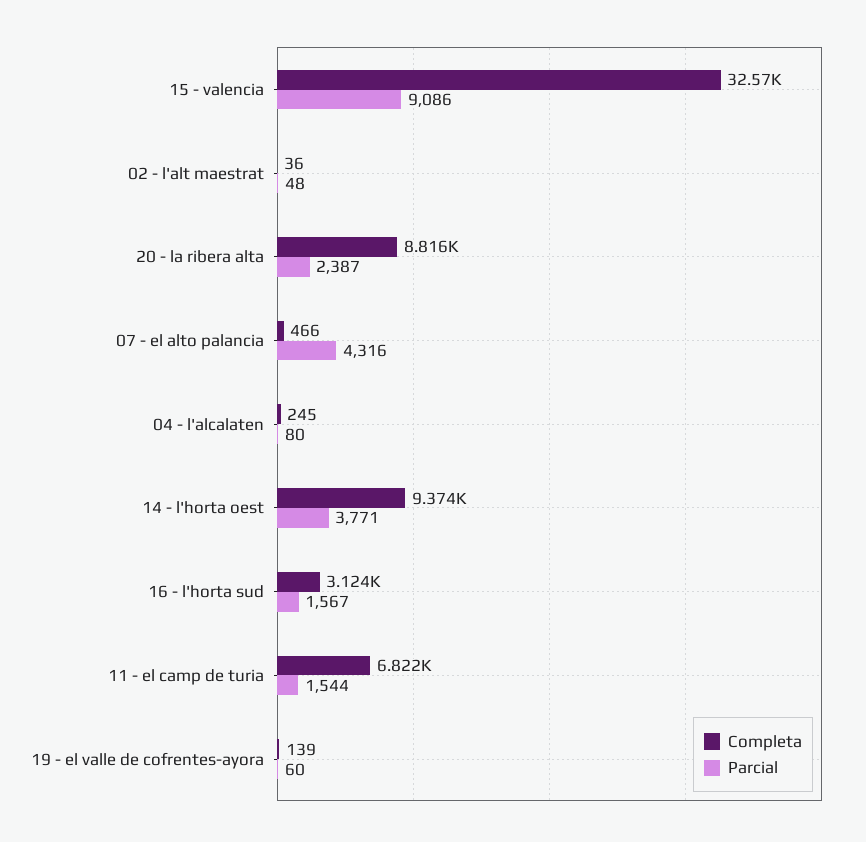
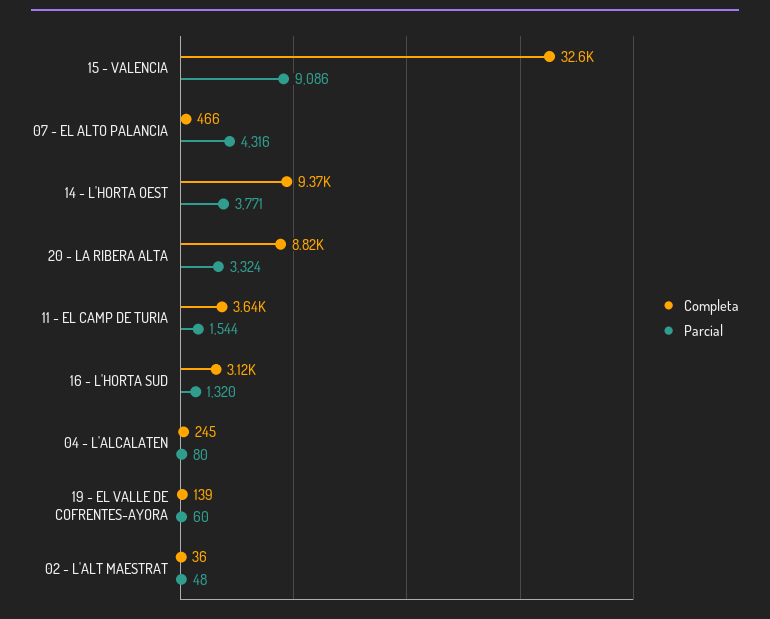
  {
    "Completa": {
      "15 - valencia": 32570,
      "02 - l'alt maestrat": 36,
      "20 - la ribera alta": 8816,
      "07 - el alto palancia": 466,
      "04 - l'alcalaten": 245,
      "14 - l'horta oest": 9374,
      "16 - l'horta sud": 3124,
-     "11 - el camp de turia": 6822,
+     "11 - el camp de turia": 3640,
      "19 - el valle de cofrentes-ayora": 139
    },
    "Parcial": {
      "15 - valencia": 9086,
      "02 - l'alt maestrat": 48,
-     "20 - la ribera alta": 2387,
+     "20 - la ribera alta": 3324,
      "07 - el alto palancia": 4316,
      "04 - l'alcalaten": 80,
      "14 - l'horta oest": 3771,
-     "16 - l'horta sud": 1567,
+     "16 - l'horta sud": 1320,
      "11 - el camp de turia": 1544,
      "19 - el valle de cofrentes-ayora": 60
    }
  }

